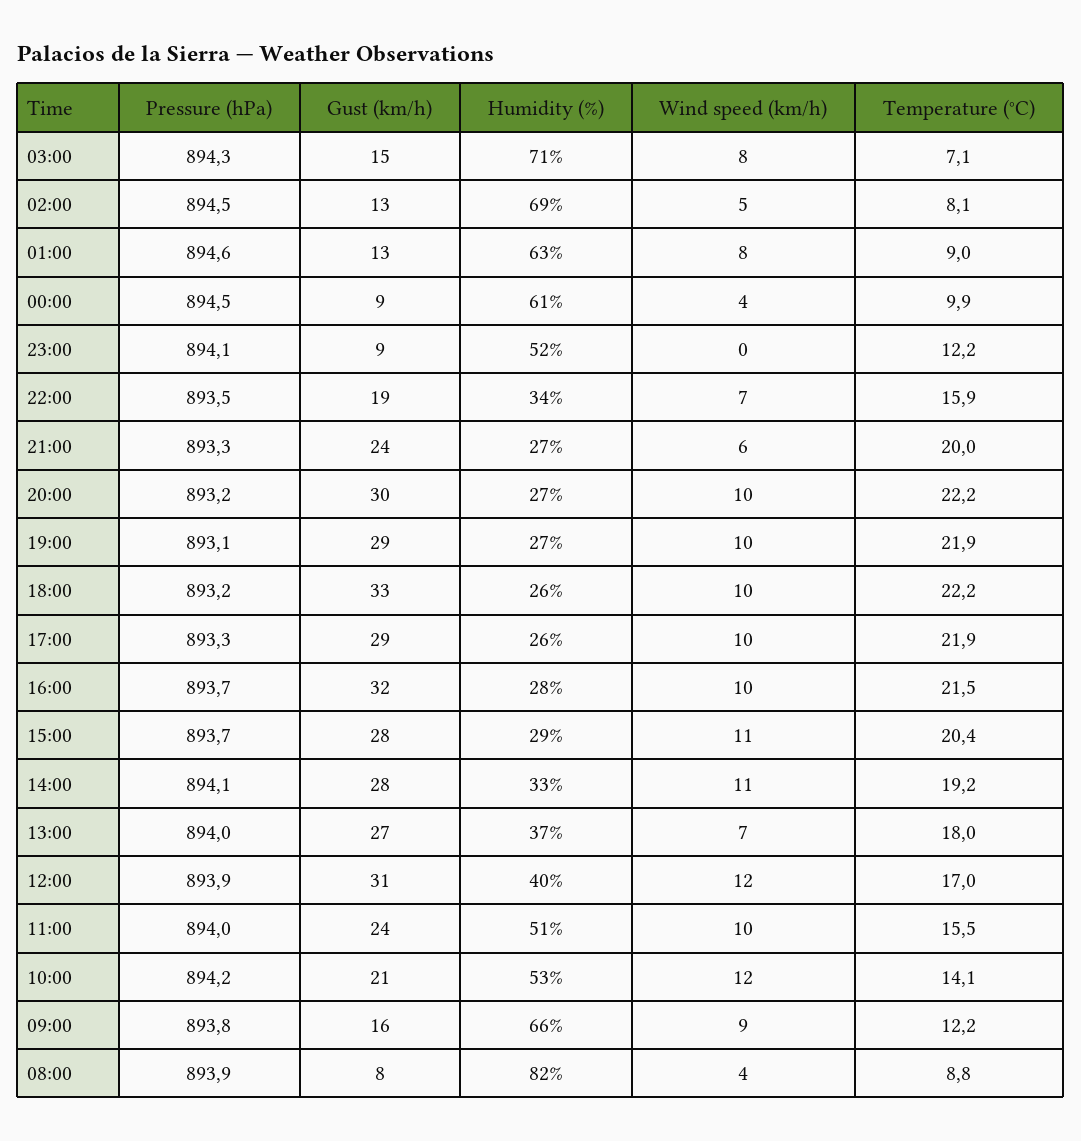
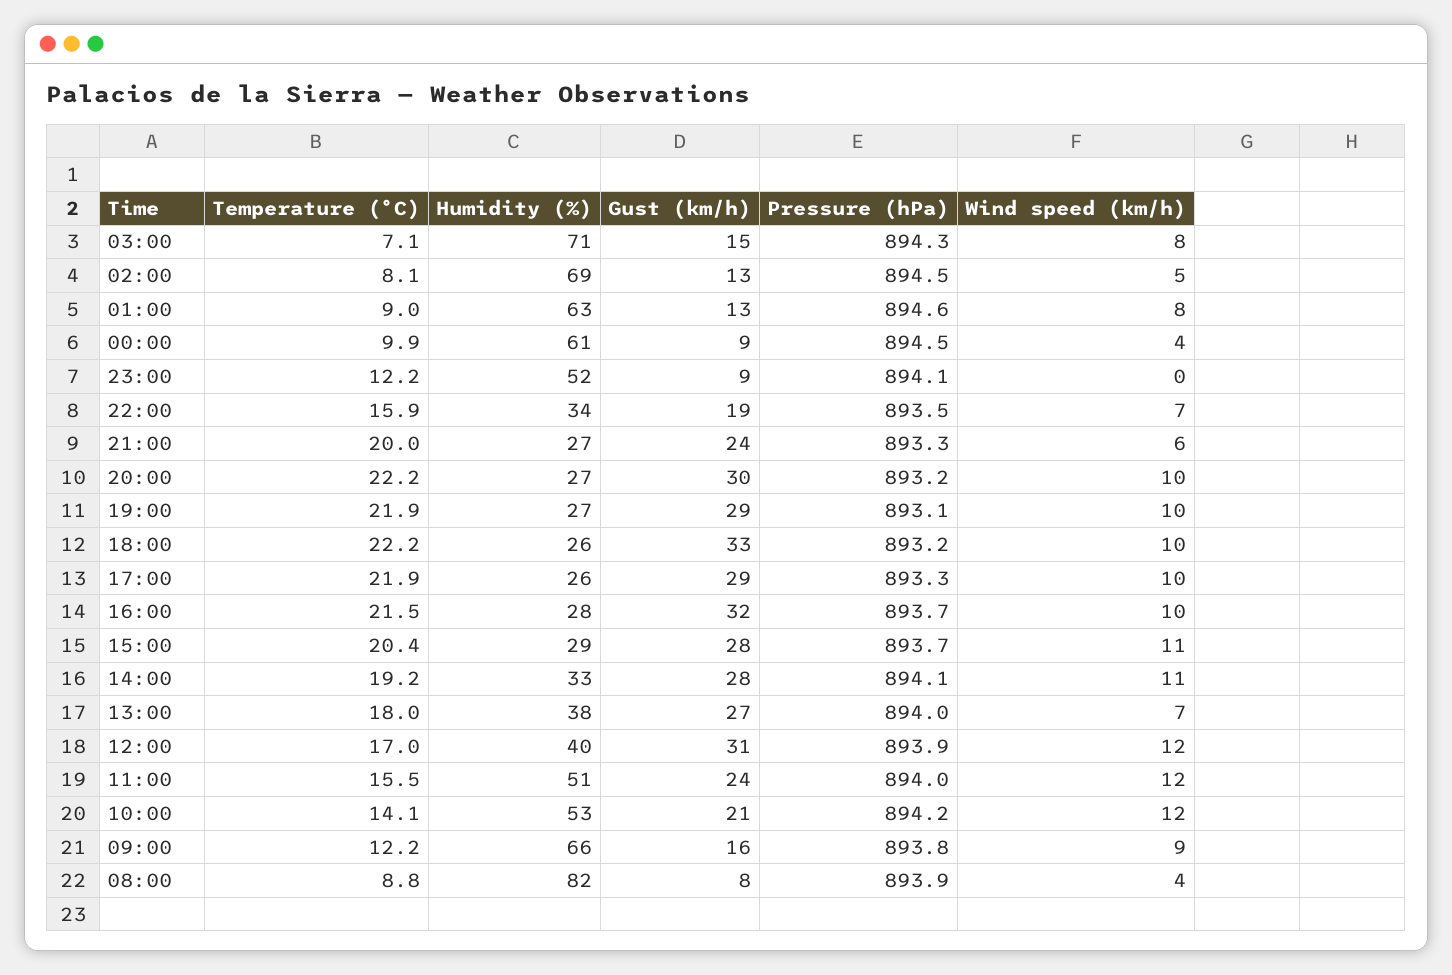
  {
    "Pressure (hPa)": {
      "03:00": 894.3,
      "02:00": 894.5,
      "01:00": 894.6,
      "00:00": 894.5,
      "23:00": 894.1,
      "22:00": 893.5,
      "21:00": 893.3,
      "20:00": 893.2,
      "19:00": 893.1,
      "18:00": 893.2,
      "17:00": 893.3,
      "16:00": 893.7,
      "15:00": 893.7,
      "14:00": 894.1,
      "13:00": 894,
      "12:00": 893.9,
      "11:00": 894,
      "10:00": 894.2,
      "09:00": 893.8,
      "08:00": 893.9
    },
    "Gust (km/h)": {
      "03:00": 15,
      "02:00": 13,
      "01:00": 13,
      "00:00": 9,
      "23:00": 9,
      "22:00": 19,
      "21:00": 24,
      "20:00": 30,
      "19:00": 29,
      "18:00": 33,
      "17:00": 29,
      "16:00": 32,
      "15:00": 28,
      "14:00": 28,
      "13:00": 27,
      "12:00": 31,
      "11:00": 24,
      "10:00": 21,
      "09:00": 16,
      "08:00": 8
    },
    "Humidity (%)": {
      "03:00": 71,
      "02:00": 69,
      "01:00": 63,
      "00:00": 61,
      "23:00": 52,
      "22:00": 34,
      "21:00": 27,
      "20:00": 27,
      "19:00": 27,
      "18:00": 26,
      "17:00": 26,
      "16:00": 28,
      "15:00": 29,
      "14:00": 33,
-     "13:00": 37,
+     "13:00": 38,
      "12:00": 40,
      "11:00": 51,
      "10:00": 53,
      "09:00": 66,
      "08:00": 82
    },
    "Wind speed (km/h)": {
      "03:00": 8,
      "02:00": 5,
      "01:00": 8,
      "00:00": 4,
      "23:00": 0,
      "22:00": 7,
      "21:00": 6,
      "20:00": 10,
      "19:00": 10,
      "18:00": 10,
      "17:00": 10,
      "16:00": 10,
      "15:00": 11,
      "14:00": 11,
      "13:00": 7,
      "12:00": 12,
-     "11:00": 10,
+     "11:00": 12,
      "10:00": 12,
      "09:00": 9,
      "08:00": 4
    },
    "Temperature (°C)": {
      "03:00": 7.1,
      "02:00": 8.1,
      "01:00": 9,
      "00:00": 9.9,
      "23:00": 12.2,
      "22:00": 15.9,
      "21:00": 20,
      "20:00": 22.2,
      "19:00": 21.9,
      "18:00": 22.2,
      "17:00": 21.9,
      "16:00": 21.5,
      "15:00": 20.4,
      "14:00": 19.2,
      "13:00": 18,
      "12:00": 17,
      "11:00": 15.5,
      "10:00": 14.1,
      "09:00": 12.2,
      "08:00": 8.8
    }
  }

